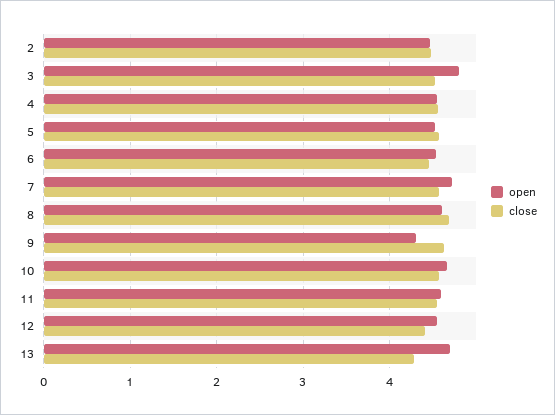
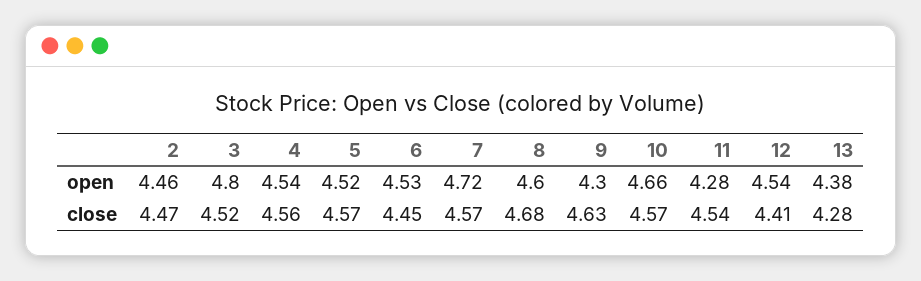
  {
    "open": {
      "2": 4.46,
      "3": 4.8,
      "4": 4.54,
      "5": 4.52,
      "6": 4.53,
      "7": 4.72,
      "8": 4.6,
      "9": 4.3,
      "10": 4.66,
-     "11": 4.6,
+     "11": 4.28,
      "12": 4.54,
-     "13": 4.7
+     "13": 4.38
    },
    "close": {
      "2": 4.47,
      "3": 4.52,
      "4": 4.56,
      "5": 4.57,
      "6": 4.45,
      "7": 4.57,
      "8": 4.68,
      "9": 4.63,
      "10": 4.57,
      "11": 4.54,
      "12": 4.41,
      "13": 4.28
    }
  }

